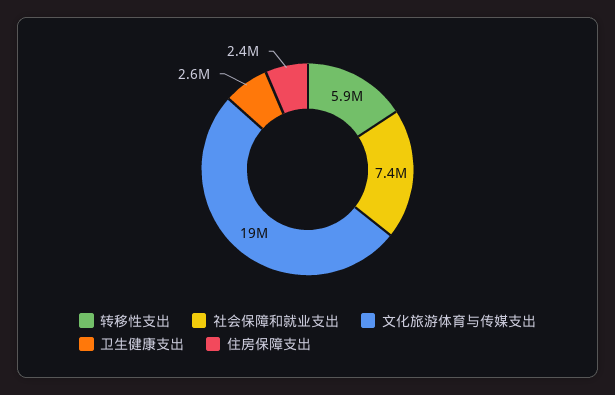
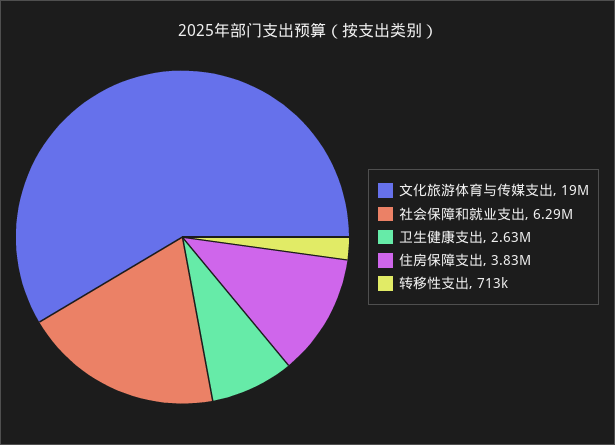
  {
-   "转移性支出": 5900000,
+   "转移性支出": 713000,
-   "社会保障和就业支出": 7400000,
+   "社会保障和就业支出": 6290000,
    "文化旅游体育与传媒支出": 19000000,
    "卫生健康支出": 2630000,
-   "住房保障支出": 2400000
+   "住房保障支出": 3830000
  }

